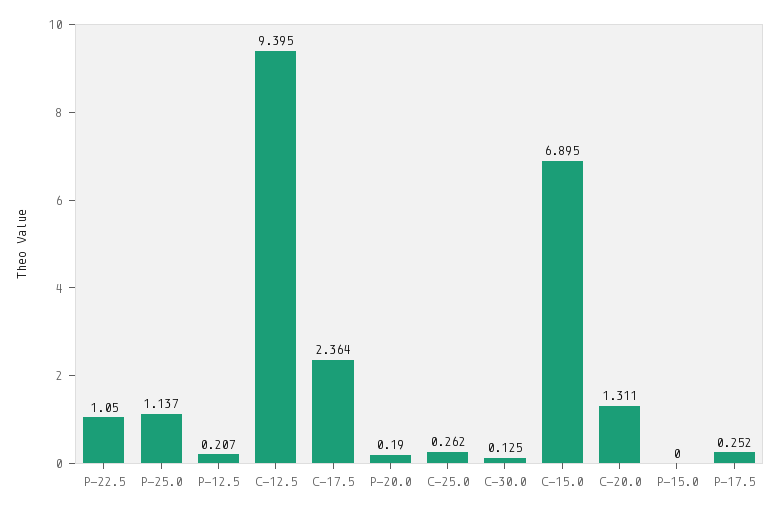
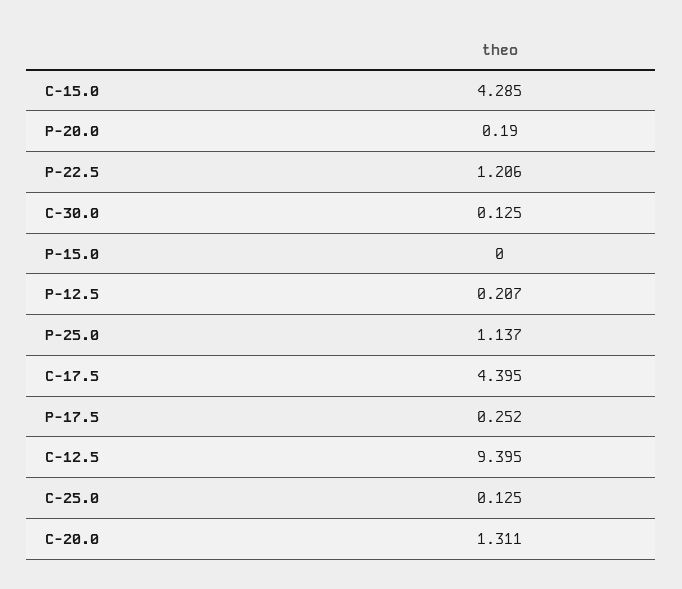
  {
-   "P-22.5": 1.05,
+   "P-22.5": 1.206,
    "P-25.0": 1.137,
    "P-12.5": 0.207,
    "C-12.5": 9.395,
-   "C-17.5": 2.364,
+   "C-17.5": 4.395,
    "P-20.0": 0.19,
-   "C-25.0": 0.262,
+   "C-25.0": 0.125,
    "C-30.0": 0.125,
-   "C-15.0": 6.895,
+   "C-15.0": 4.285,
    "C-20.0": 1.311,
    "P-15.0": 0,
    "P-17.5": 0.252
  }

